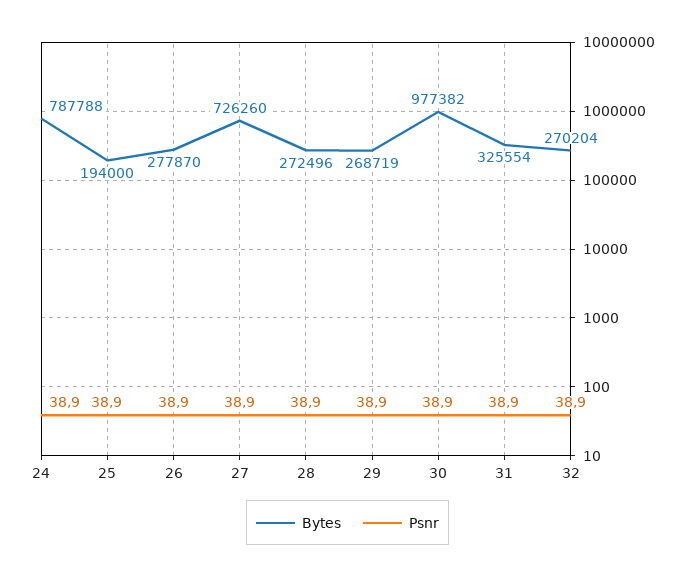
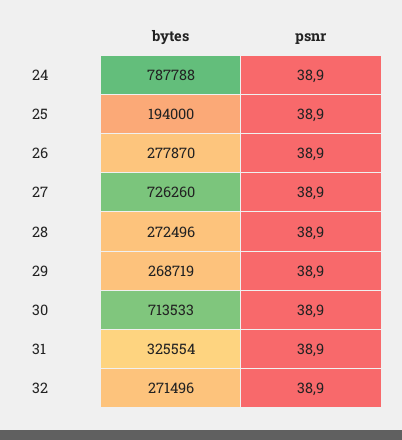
  {
    "Bytes": {
      "24": 787788,
      "25": 194000,
      "26": 277870,
      "27": 726260,
      "28": 272496,
      "29": 268719,
-     "30": 977382,
+     "30": 713533,
      "31": 325554,
-     "32": 270204
+     "32": 271496
    },
    "Psnr": {
      "24": 38.9,
      "25": 38.9,
      "26": 38.9,
      "27": 38.9,
      "28": 38.9,
      "29": 38.9,
      "30": 38.9,
      "31": 38.9,
      "32": 38.9
    }
  }

